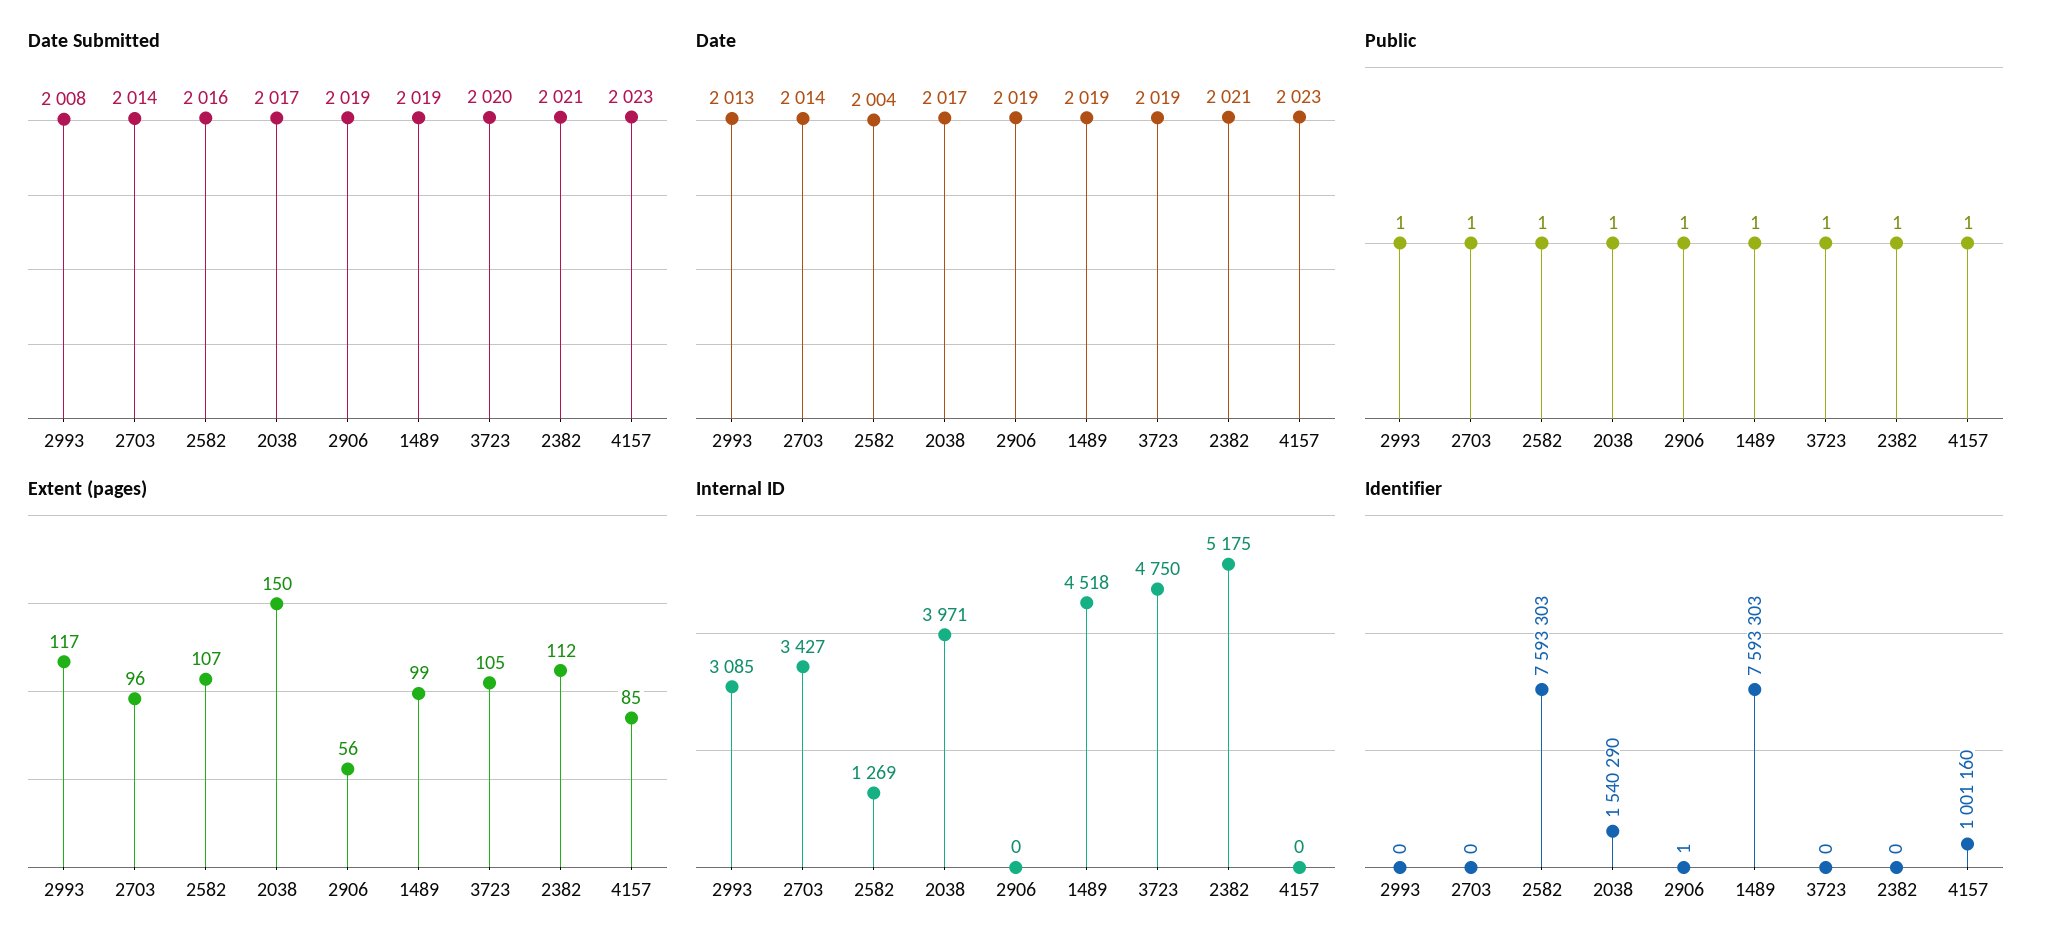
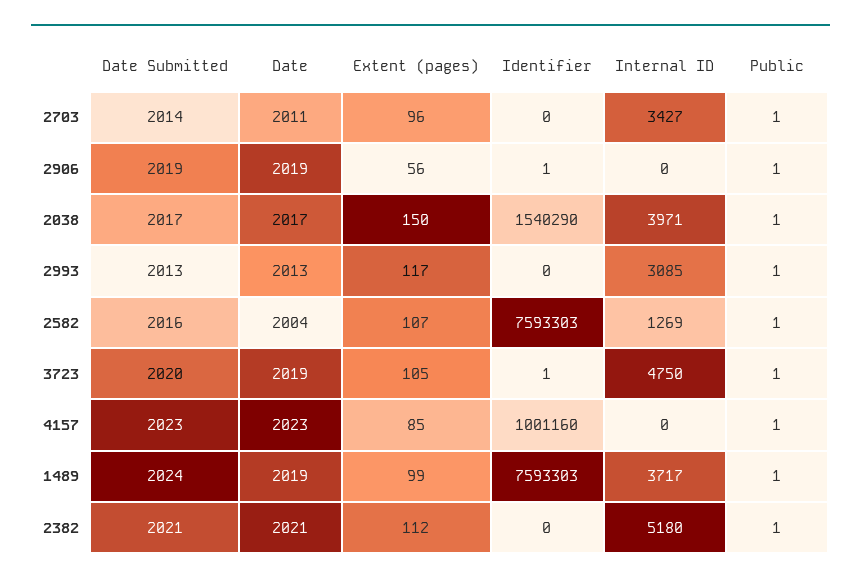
  {
    "Date Submitted": {
-     "2993": 2008,
+     "2993": 2013,
      "2703": 2014,
      "2582": 2016,
      "2038": 2017,
      "2906": 2019,
-     "1489": 2019,
+     "1489": 2024,
      "3723": 2020,
      "2382": 2021,
      "4157": 2023
    },
    "Date": {
      "2993": 2013,
-     "2703": 2014,
+     "2703": 2011,
      "2582": 2004,
      "2038": 2017,
      "2906": 2019,
      "1489": 2019,
      "3723": 2019,
      "2382": 2021,
      "4157": 2023
    },
    "Public": {
      "2993": 1,
      "2703": 1,
      "2582": 1,
      "2038": 1,
      "2906": 1,
      "1489": 1,
      "3723": 1,
      "2382": 1,
      "4157": 1
    },
    "Extent (pages)": {
      "2993": 117,
      "2703": 96,
      "2582": 107,
      "2038": 150,
      "2906": 56,
      "1489": 99,
      "3723": 105,
      "2382": 112,
      "4157": 85
    },
    "Internal ID": {
      "2993": 3085,
      "2703": 3427,
      "2582": 1269,
      "2038": 3971,
      "2906": 0,
-     "1489": 4518,
+     "1489": 3717,
      "3723": 4750,
-     "2382": 5175,
+     "2382": 5180,
      "4157": 0
    },
    "Identifier": {
      "2993": 0,
      "2703": 0,
      "2582": 7593303,
      "2038": 1540290,
      "2906": 1,
      "1489": 7593303,
-     "3723": 0,
+     "3723": 1,
      "2382": 0,
      "4157": 1001160
    }
  }

